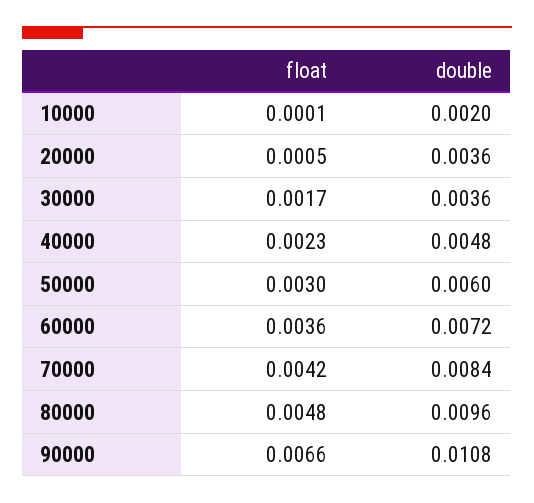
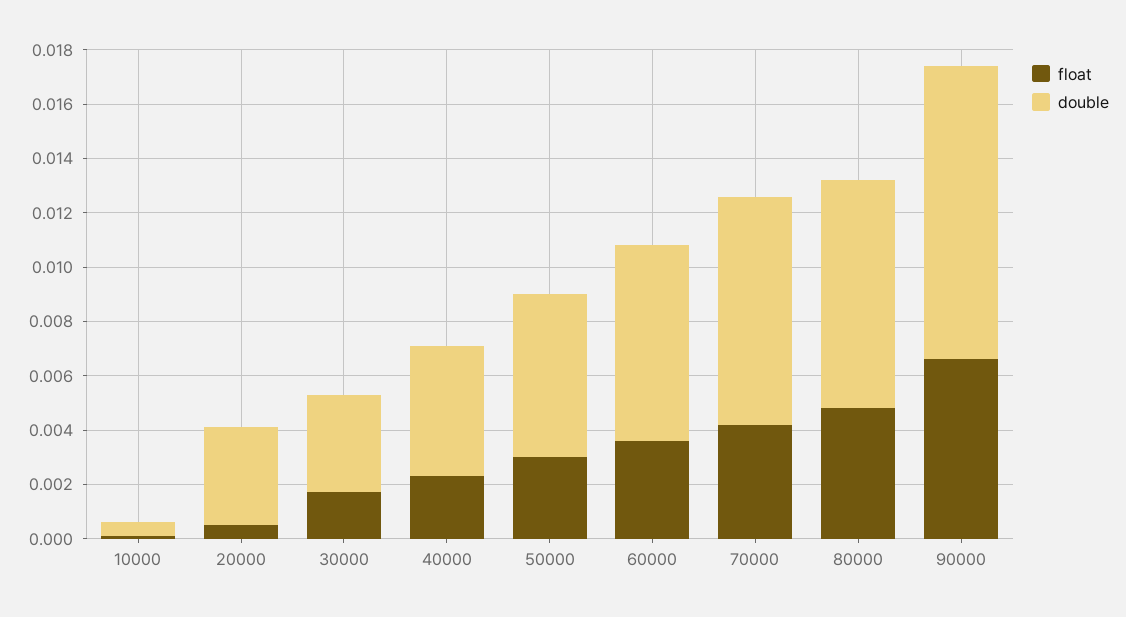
  {
    "float": {
      "10000": 0.0001,
      "20000": 0.0005,
      "30000": 0.0017,
      "40000": 0.0023,
      "50000": 0.003,
      "60000": 0.0036,
      "70000": 0.0042,
      "80000": 0.0048,
      "90000": 0.0066
    },
    "double": {
-     "10000": 0.002,
+     "10000": 0.0005,
      "20000": 0.0036,
      "30000": 0.0036,
      "40000": 0.0048,
      "50000": 0.006,
      "60000": 0.0072,
      "70000": 0.0084,
-     "80000": 0.0096,
+     "80000": 0.0085,
      "90000": 0.0108
    }
  }

